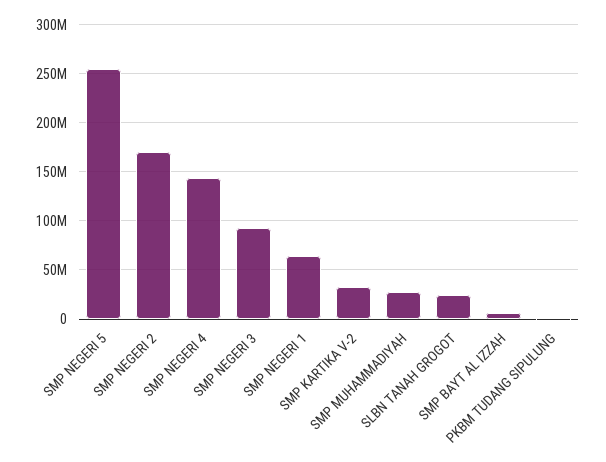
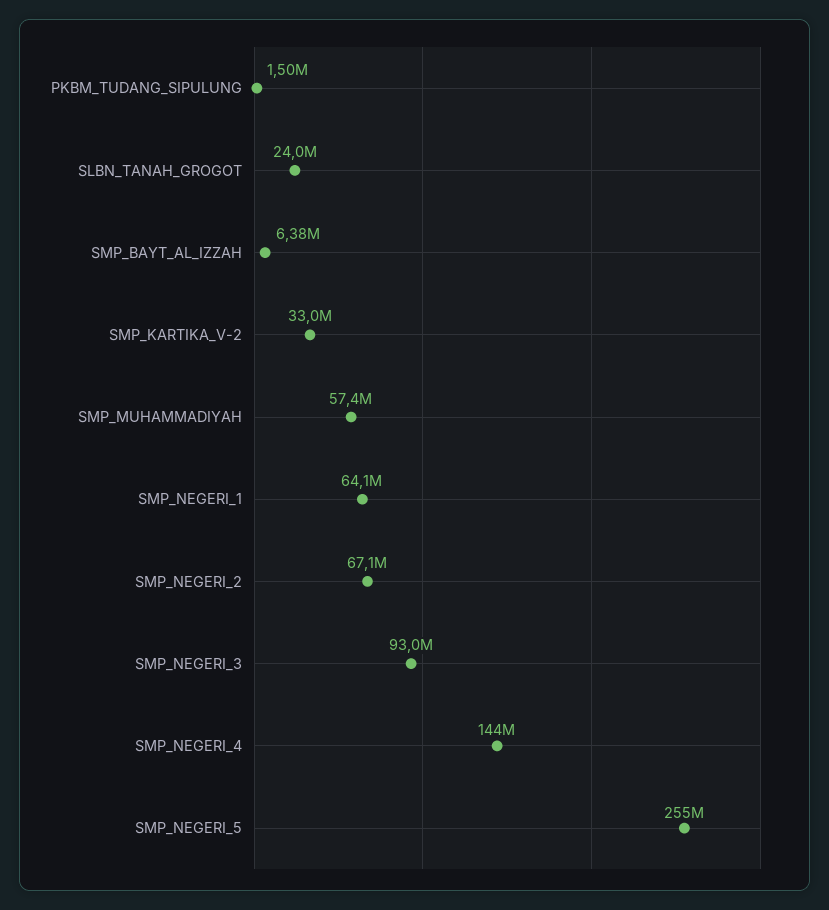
  {
    "SMP NEGERI 5": 255000000,
-   "SMP NEGERI 2": 170000000,
+   "SMP NEGERI 2": 67100000,
    "SMP NEGERI 4": 144000000,
    "SMP NEGERI 3": 93000000,
    "SMP NEGERI 1": 64100000,
    "SMP KARTIKA V-2": 33000000,
-   "SMP MUHAMMADIYAH": 30000000,
+   "SMP MUHAMMADIYAH": 57400000,
    "SLBN TANAH GROGOT": 24000000,
    "SMP BAYT AL IZZAH": 6380000,
    "PKBM TUDANG SIPULUNG": 1500000
  }

